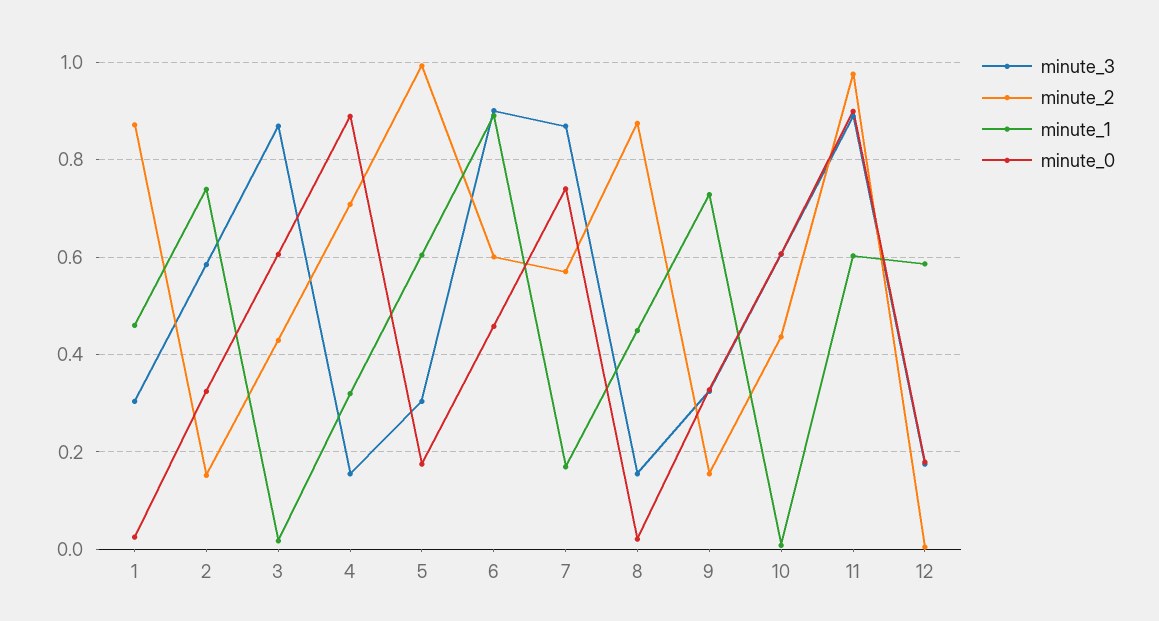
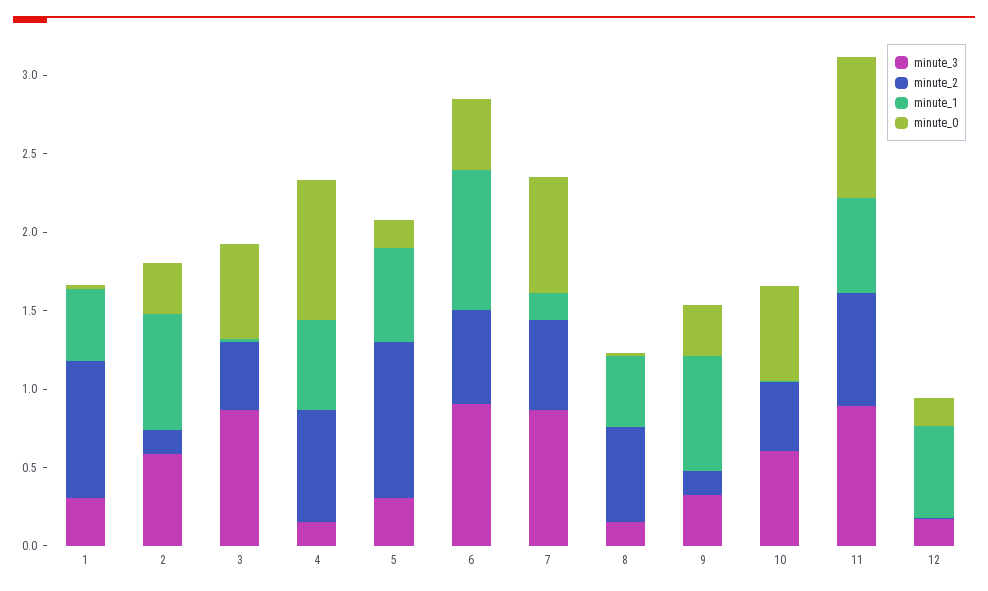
  {
    "minute_3": {
      "1": 0.3,
      "2": 0.58,
      "3": 0.86,
      "4": 0.16,
      "5": 0.3,
      "6": 0.9,
      "7": 0.86,
      "8": 0.16,
      "9": 0.32,
      "10": 0.6,
      "11": 0.88,
      "12": 0.18
    },
    "minute_2": {
      "1": 0.88,
      "2": 0.16,
      "3": 0.42,
      "4": 0.7,
      "5": 1,
      "6": 0.6,
      "7": 0.58,
-     "8": 0.88,
+     "8": 0.6,
      "9": 0.16,
      "10": 0.44,
-     "11": 0.98,
+     "11": 0.7,
      "12": 0
    },
    "minute_1": {
      "1": 0.46,
      "2": 0.74,
      "3": 0.02,
-     "4": 0.32,
+     "4": 0.6,
      "5": 0.6,
      "6": 0.9,
      "7": 0.16,
      "8": 0.44,
      "9": 0.72,
      "10": 0,
      "11": 0.6,
      "12": 0.58
    },
    "minute_0": {
      "1": 0.02,
      "2": 0.32,
      "3": 0.6,
      "4": 0.88,
      "5": 0.18,
      "6": 0.46,
      "7": 0.74,
      "8": 0.02,
      "9": 0.32,
      "10": 0.6,
      "11": 0.9,
      "12": 0.18
    }
  }

